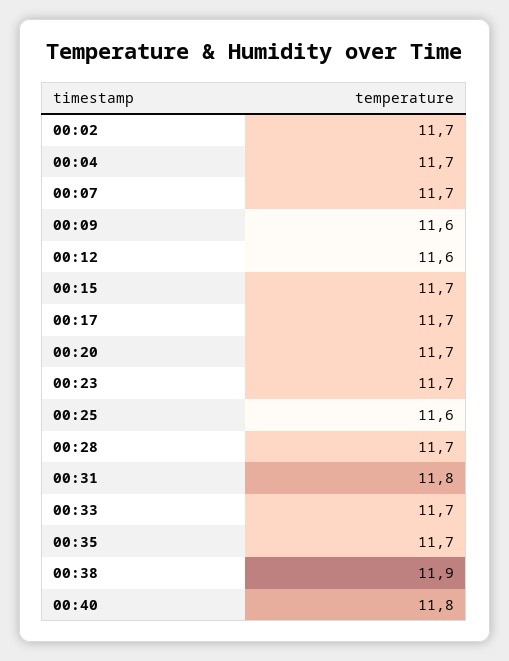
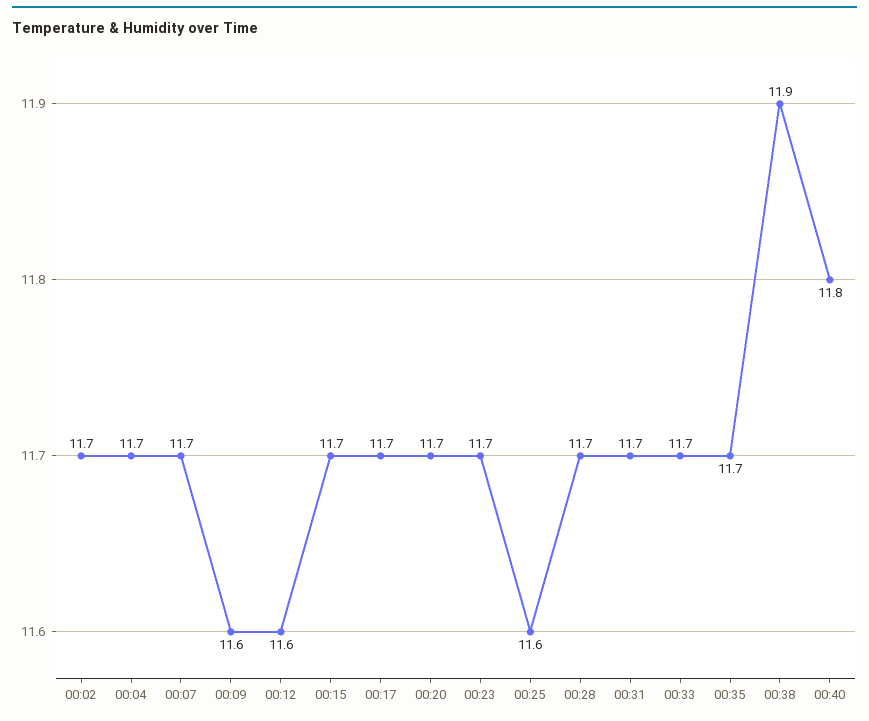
  {
    "00:02": 11.7,
    "00:04": 11.7,
    "00:07": 11.7,
    "00:09": 11.6,
    "00:12": 11.6,
    "00:15": 11.7,
    "00:17": 11.7,
    "00:20": 11.7,
    "00:23": 11.7,
    "00:25": 11.6,
    "00:28": 11.7,
-   "00:31": 11.8,
+   "00:31": 11.7,
    "00:33": 11.7,
    "00:35": 11.7,
    "00:38": 11.9,
    "00:40": 11.8
  }

